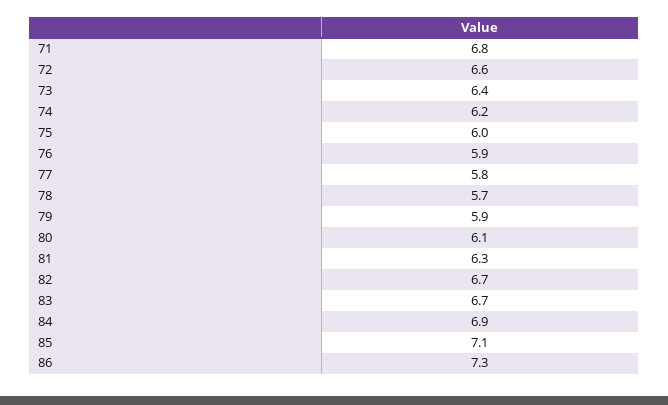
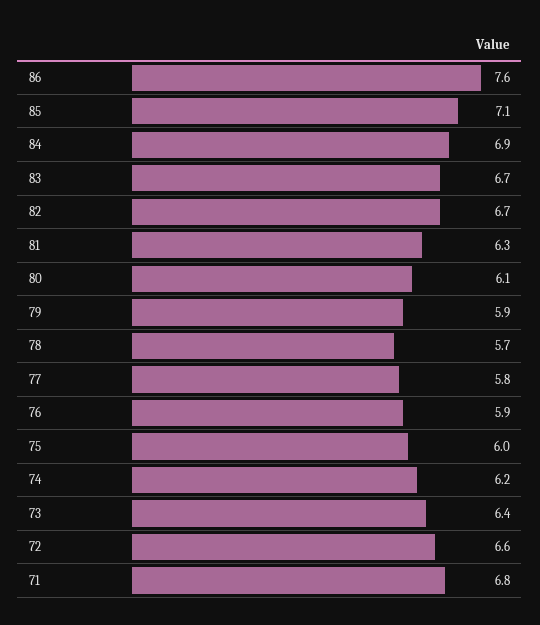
  {
    "71": 6.8,
    "72": 6.6,
    "73": 6.4,
    "74": 6.2,
    "75": 6,
    "76": 5.9,
    "77": 5.8,
    "78": 5.7,
    "79": 5.9,
    "80": 6.1,
    "81": 6.3,
    "82": 6.7,
    "83": 6.7,
    "84": 6.9,
    "85": 7.1,
-   "86": 7.3
+   "86": 7.6
  }

